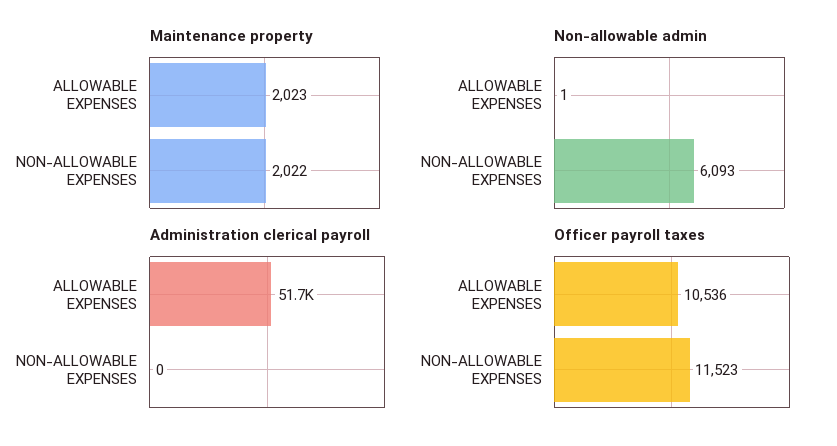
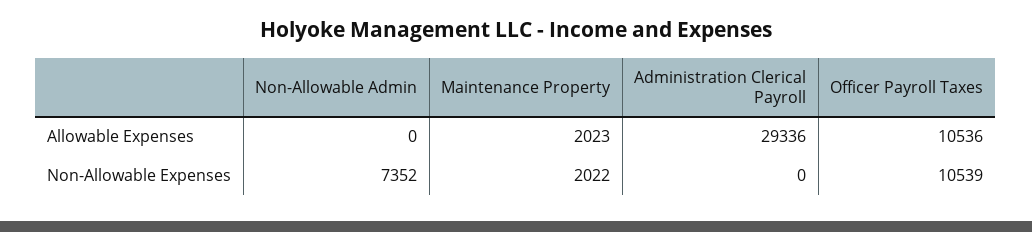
  {
    "Maintenance property": {
      "ALLOWABLE EXPENSES": 2023,
      "NON-ALLOWABLE EXPENSES": 2022
    },
    "Non-allowable admin": {
-     "ALLOWABLE EXPENSES": 1,
+     "ALLOWABLE EXPENSES": 0,
-     "NON-ALLOWABLE EXPENSES": 6093
+     "NON-ALLOWABLE EXPENSES": 7352
    },
    "Administration clerical payroll": {
-     "ALLOWABLE EXPENSES": 51700,
+     "ALLOWABLE EXPENSES": 29336,
      "NON-ALLOWABLE EXPENSES": 0
    },
    "Officer payroll taxes": {
      "ALLOWABLE EXPENSES": 10536,
-     "NON-ALLOWABLE EXPENSES": 11523
+     "NON-ALLOWABLE EXPENSES": 10539
    }
  }

